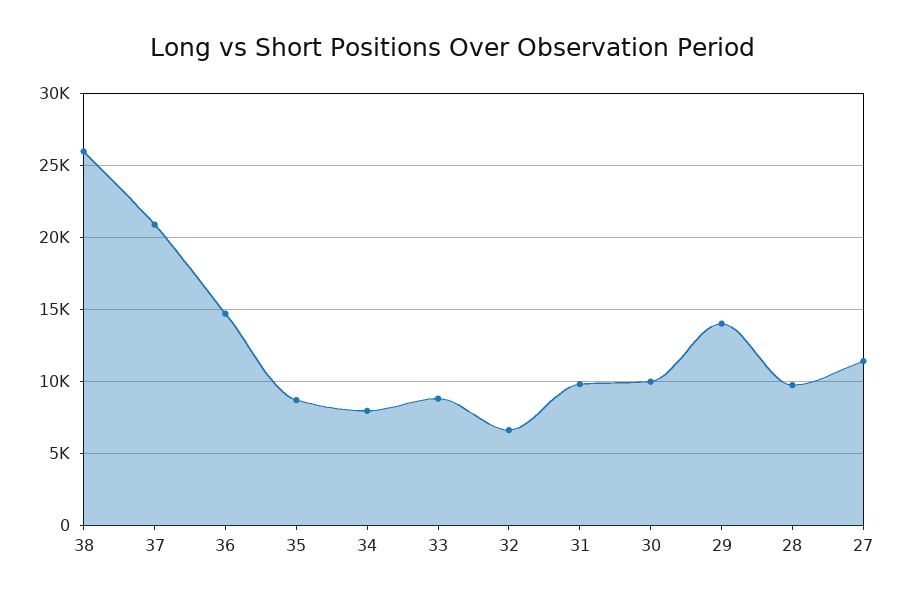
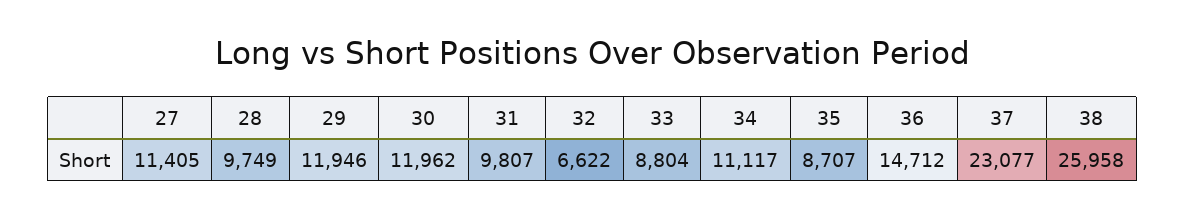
  {
    "38": 25958,
-   "37": 21000,
+   "37": 23077,
    "36": 14712,
    "35": 8707,
-   "34": 8000,
+   "34": 11117,
    "33": 8804,
    "32": 6622,
    "31": 9807,
-   "30": 10000,
+   "30": 11962,
-   "29": 14000,
+   "29": 11946,
    "28": 9749,
    "27": 11405
  }

